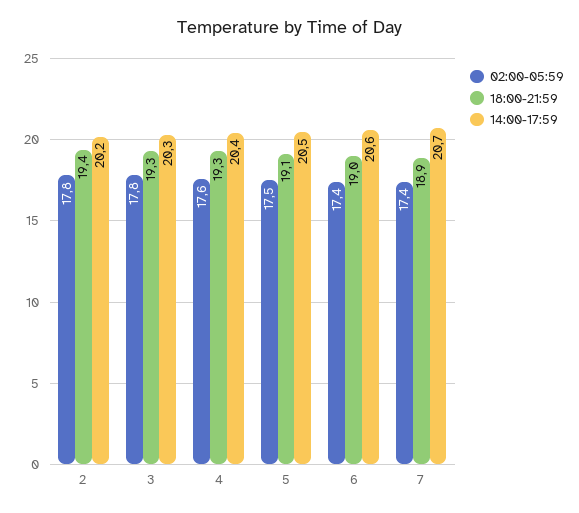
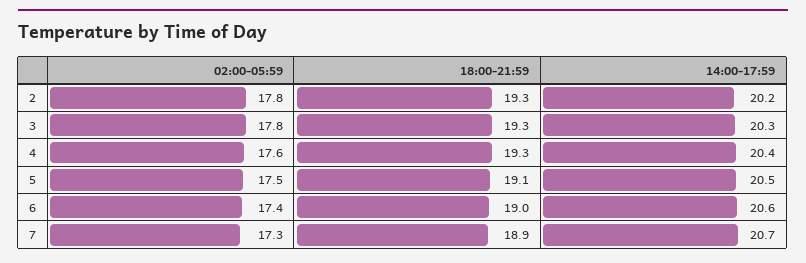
  {
    "02:00-05:59": {
      "2": 17.8,
      "3": 17.8,
      "4": 17.6,
      "5": 17.5,
      "6": 17.4,
-     "7": 17.4
+     "7": 17.3
    },
    "18:00-21:59": {
-     "2": 19.4,
+     "2": 19.3,
      "3": 19.3,
      "4": 19.3,
      "5": 19.1,
      "6": 19,
      "7": 18.9
    },
    "14:00-17:59": {
      "2": 20.2,
      "3": 20.3,
      "4": 20.4,
      "5": 20.5,
      "6": 20.6,
      "7": 20.7
    }
  }

